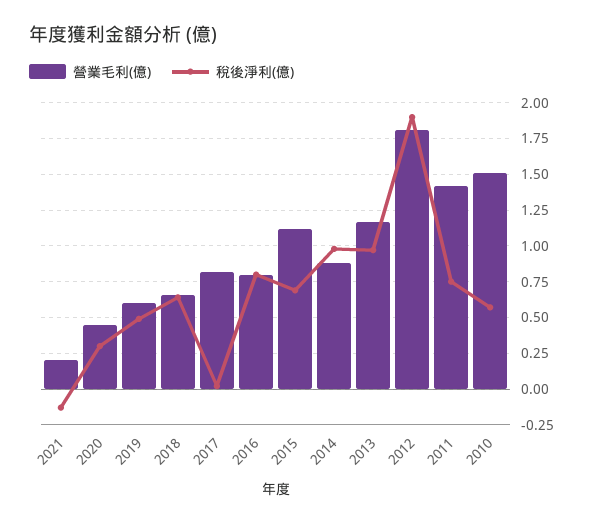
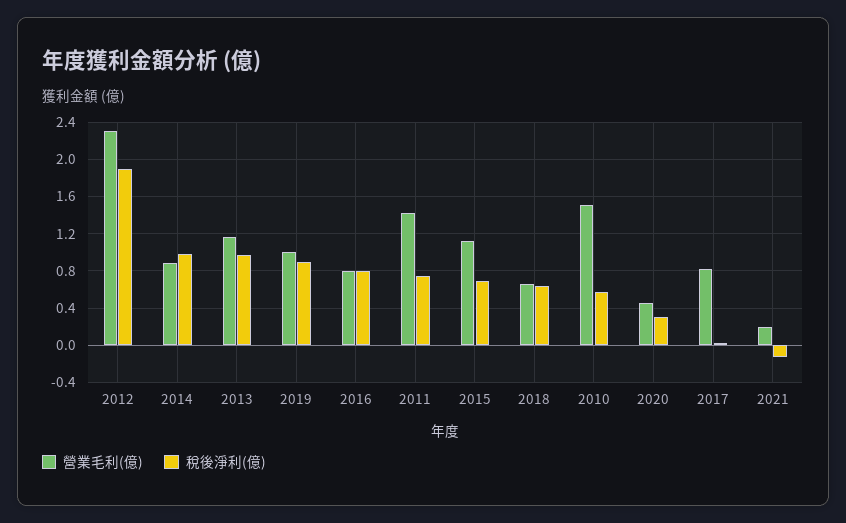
  {
    "營業毛利(億)": {
      "2021": 0.2,
      "2020": 0.45,
-     "2019": 0.6,
+     "2019": 1,
      "2018": 0.65,
      "2017": 0.8,
      "2016": 0.8,
      "2015": 1.1,
      "2014": 0.9,
      "2013": 1.15,
-     "2012": 1.8,
+     "2012": 2.3,
      "2011": 1.4,
      "2010": 1.5
    },
    "稅後淨利(億)": {
      "2021": -0.15,
      "2020": 0.3,
-     "2019": 0.5,
+     "2019": 0.9,
      "2018": 0.65,
      "2017": 0,
      "2016": 0.8,
      "2015": 0.7,
      "2014": 1,
      "2013": 0.95,
      "2012": 1.9,
      "2011": 0.75,
      "2010": 0.55
    }
  }

